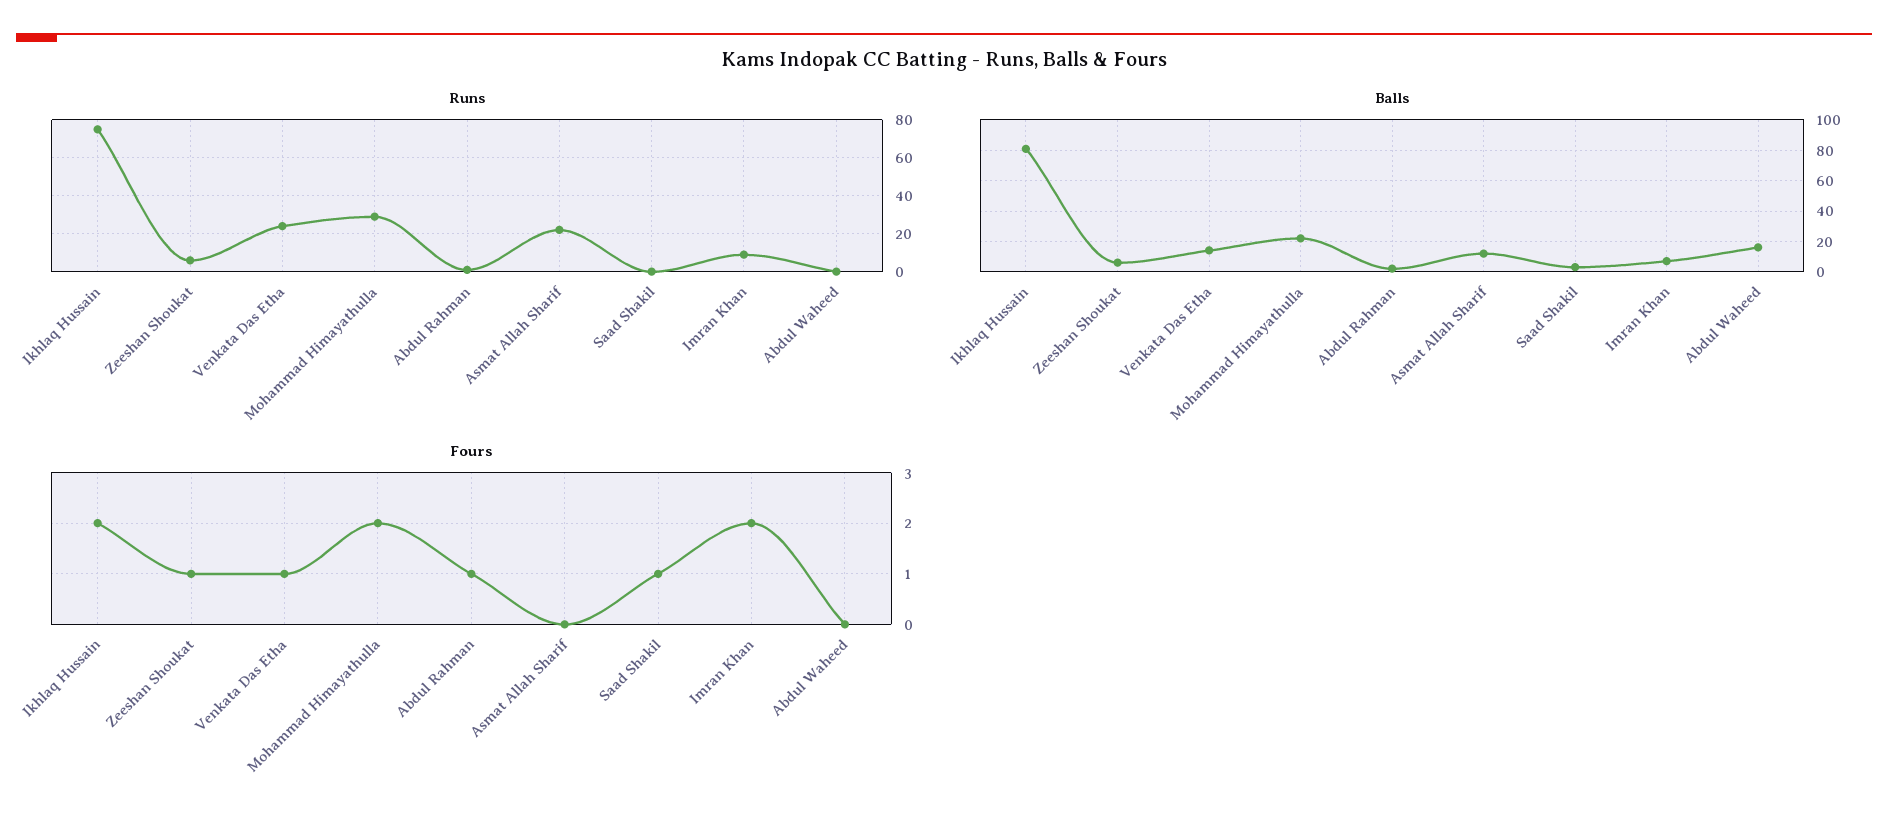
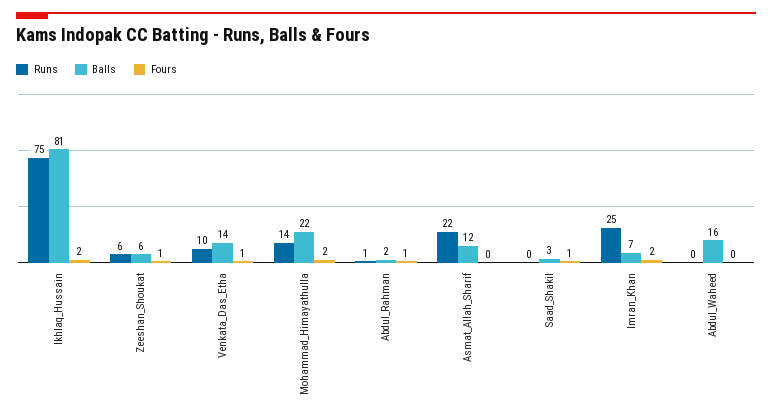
  {
    "Runs": {
      "Ikhlaq Hussain": 75,
      "Zeeshan Shoukat": 6,
-     "Venkata Das Etha": 25,
+     "Venkata Das Etha": 10,
-     "Mohammad Himayathulla": 30,
+     "Mohammad Himayathulla": 14,
      "Abdul Rahman": 1,
      "Asmat Allah Sharif": 22,
      "Saad Shakil": 0,
-     "Imran Khan": 10,
+     "Imran Khan": 25,
      "Abdul Waheed": 0
    },
    "Balls": {
      "Ikhlaq Hussain": 81,
      "Zeeshan Shoukat": 6,
      "Venkata Das Etha": 14,
      "Mohammad Himayathulla": 22,
      "Abdul Rahman": 2,
      "Asmat Allah Sharif": 12,
      "Saad Shakil": 3,
      "Imran Khan": 7,
      "Abdul Waheed": 16
    },
    "Fours": {
      "Ikhlaq Hussain": 2,
      "Zeeshan Shoukat": 1,
      "Venkata Das Etha": 1,
      "Mohammad Himayathulla": 2,
      "Abdul Rahman": 1,
      "Asmat Allah Sharif": 0,
      "Saad Shakil": 1,
      "Imran Khan": 2,
      "Abdul Waheed": 0
    }
  }

